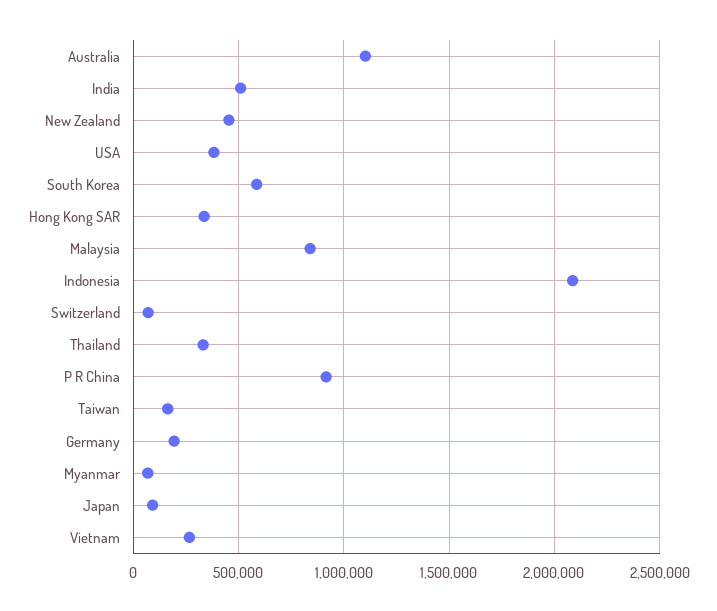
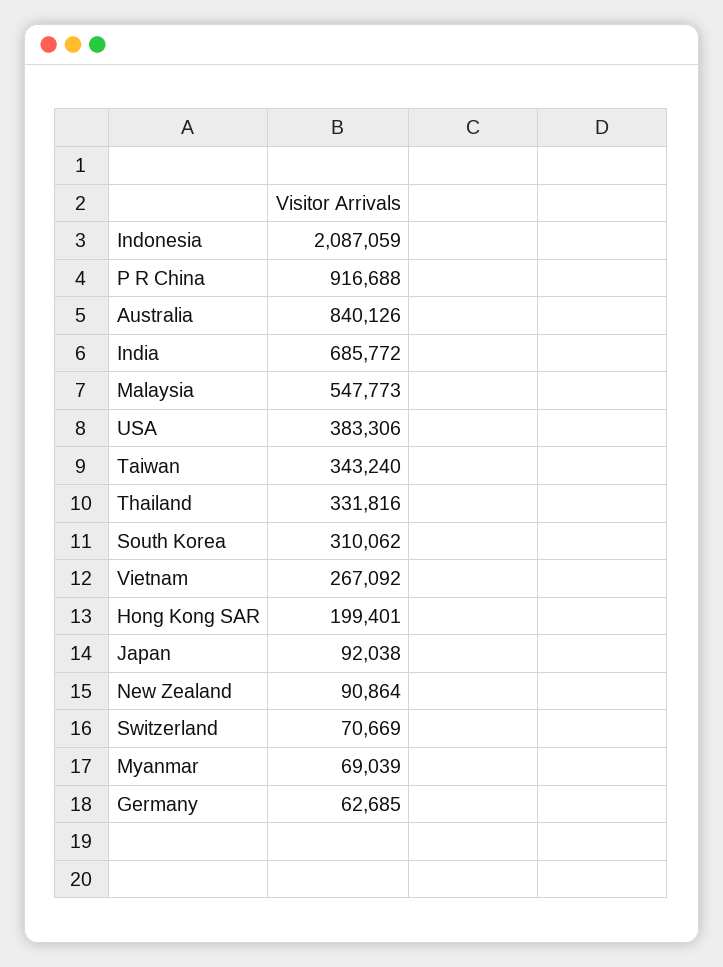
  {
-   "Australia": 1100000,
+   "Australia": 840126,
-   "India": 500000,
+   "India": 685772,
-   "New Zealand": 450000,
+   "New Zealand": 90864,
    "USA": 383306,
-   "South Korea": 600000,
+   "South Korea": 310062,
-   "Hong Kong SAR": 350000,
+   "Hong Kong SAR": 199401,
-   "Malaysia": 850000,
+   "Malaysia": 547773,
    "Indonesia": 2087059,
    "Switzerland": 70669,
    "Thailand": 331816,
    "P R China": 916688,
-   "Taiwan": 150000,
+   "Taiwan": 343240,
-   "Germany": 200000,
+   "Germany": 62685,
    "Myanmar": 69039,
    "Japan": 92038,
    "Vietnam": 267092
  }

